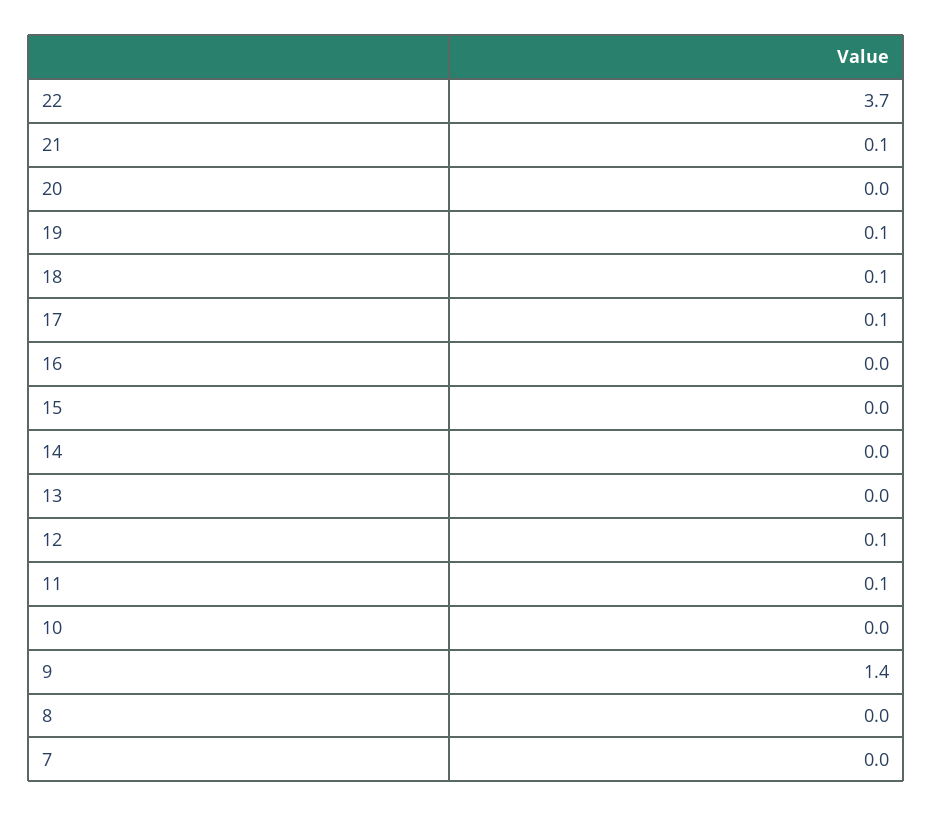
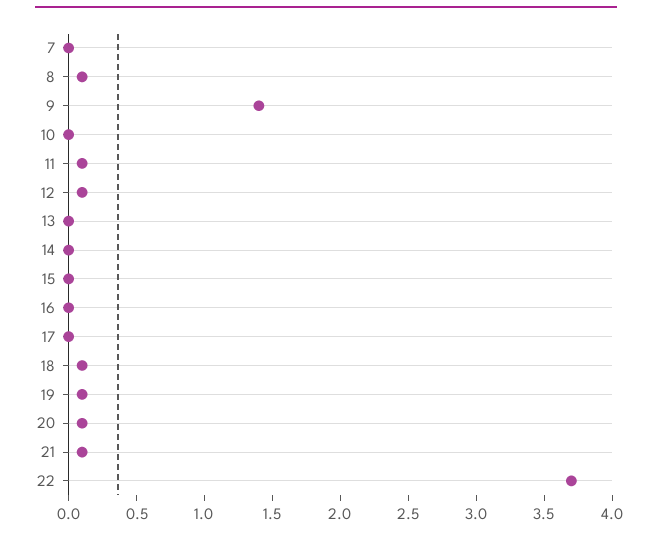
  {
    "22": 3.7,
    "21": 0.1,
-   "20": 0,
+   "20": 0.1,
    "19": 0.1,
    "18": 0.1,
-   "17": 0.1,
+   "17": 0,
    "16": 0,
    "15": 0,
    "14": 0,
    "13": 0,
    "12": 0.1,
    "11": 0.1,
    "10": 0,
    "9": 1.4,
-   "8": 0,
+   "8": 0.1,
    "7": 0
  }

